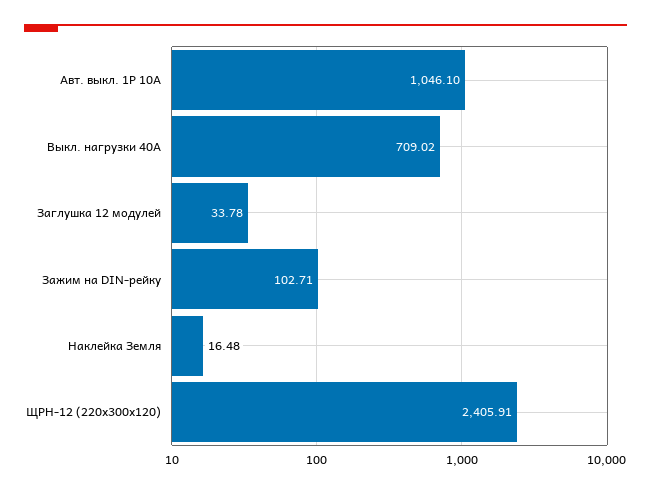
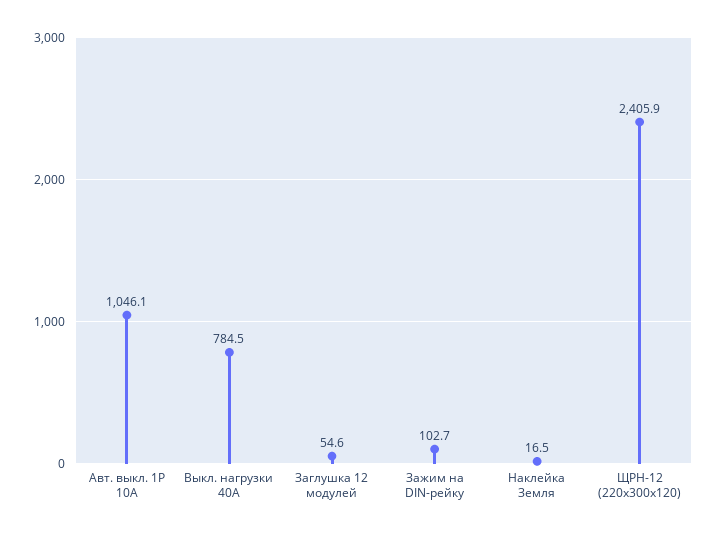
  {
    "Авт. выкл. 1P 10А": 1046.1,
-   "Выкл. нагрузки 40А": 709.02,
+   "Выкл. нагрузки 40А": 784.5,
-   "Заглушка 12 модулей": 33.78,
+   "Заглушка 12 модулей": 54.6,
    "Зажим на DIN-рейку": 102.71,
    "Наклейка Земля": 16.48,
    "ЩРН-12 (220х300х120)": 2405.91
  }

